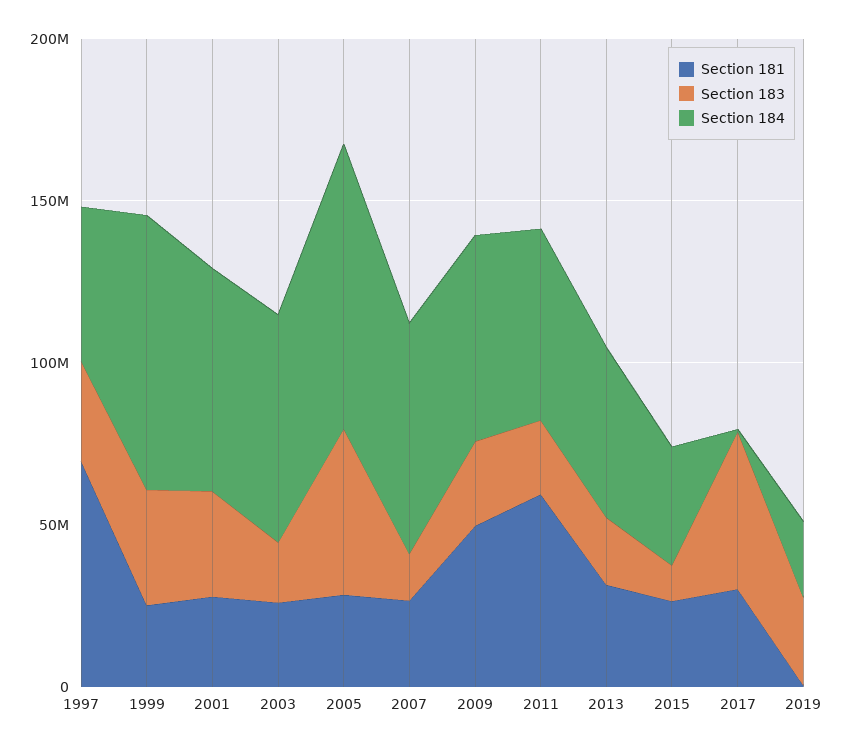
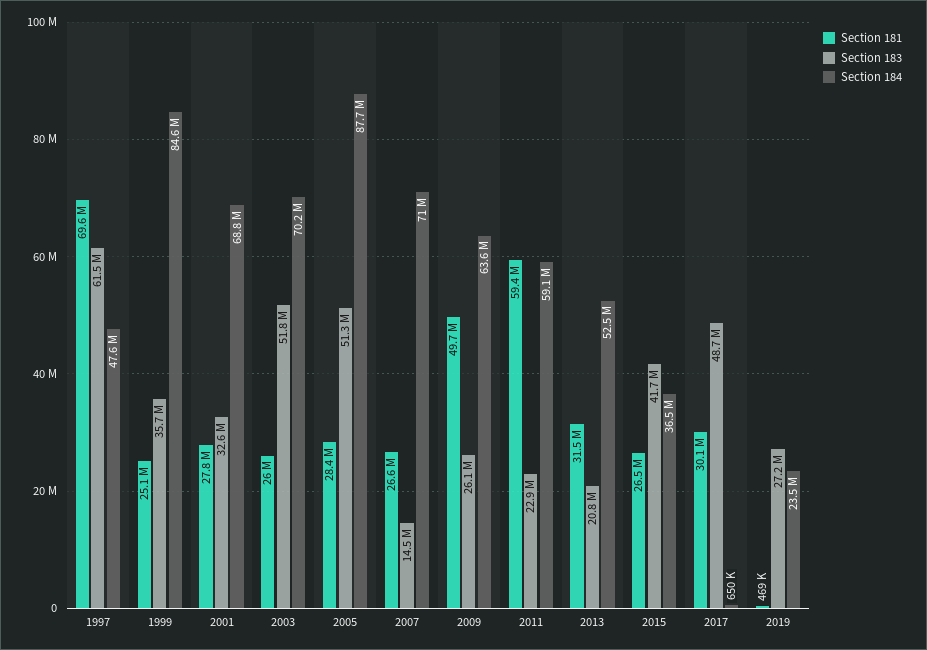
  {
    "Section 181": {
      "1997": 69600000,
      "1999": 25100000,
      "2001": 27800000,
      "2003": 26000000,
      "2005": 28400000,
      "2007": 26600000,
      "2009": 49700000,
      "2011": 59400000,
      "2013": 31500000,
      "2015": 26500000,
      "2017": 30100000,
      "2019": 469000
    },
    "Section 183": {
-     "1997": 30000000,
+     "1997": 61500000,
      "1999": 35700000,
      "2001": 32600000,
-     "2003": 20000000,
+     "2003": 51800000,
      "2005": 51300000,
      "2007": 14500000,
      "2009": 26100000,
      "2011": 22900000,
      "2013": 20800000,
-     "2015": 10000000,
+     "2015": 41700000,
      "2017": 48700000,
      "2019": 27200000
    },
    "Section 184": {
      "1997": 47600000,
      "1999": 84600000,
      "2001": 68800000,
      "2003": 70200000,
      "2005": 87700000,
      "2007": 71000000,
      "2009": 63600000,
      "2011": 59100000,
      "2013": 52500000,
      "2015": 36500000,
      "2017": 650000,
      "2019": 23500000
    }
  }

